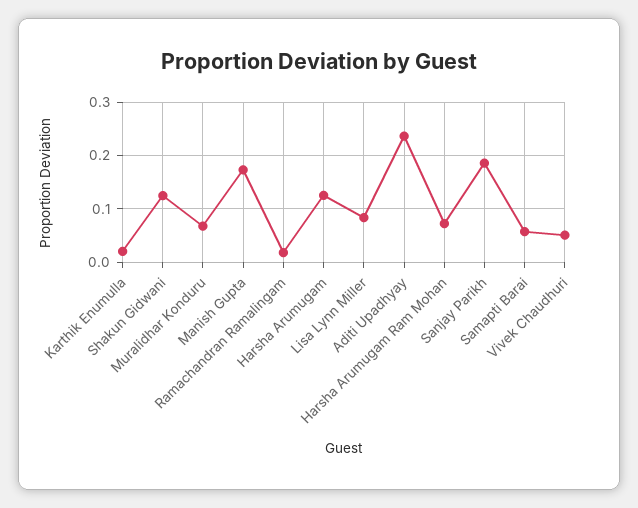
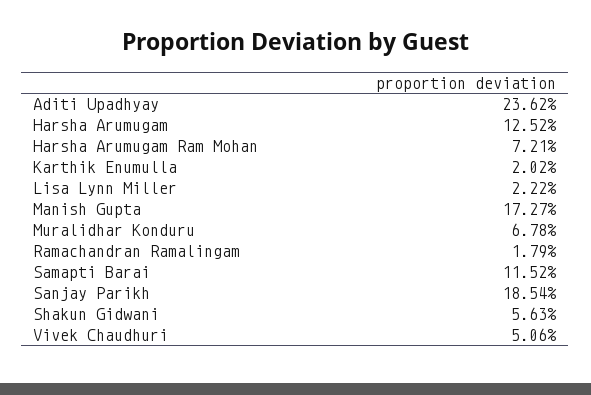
  {
    "Karthik Enumulla": 0.0202,
-   "Shakun Gidwani": 0.12,
+   "Shakun Gidwani": 0.0563,
    "Muralidhar Konduru": 0.0678,
    "Manish Gupta": 0.1727,
    "Ramachandran Ramalingam": 0.0179,
    "Harsha Arumugam": 0.1252,
-   "Lisa Lynn Miller": 0.08,
+   "Lisa Lynn Miller": 0.0222,
    "Aditi Upadhyay": 0.2362,
    "Harsha Arumugam Ram Mohan": 0.0721,
    "Sanjay Parikh": 0.1854,
-   "Samapti Barai": 0.06,
+   "Samapti Barai": 0.1152,
    "Vivek Chaudhuri": 0.0506
  }

